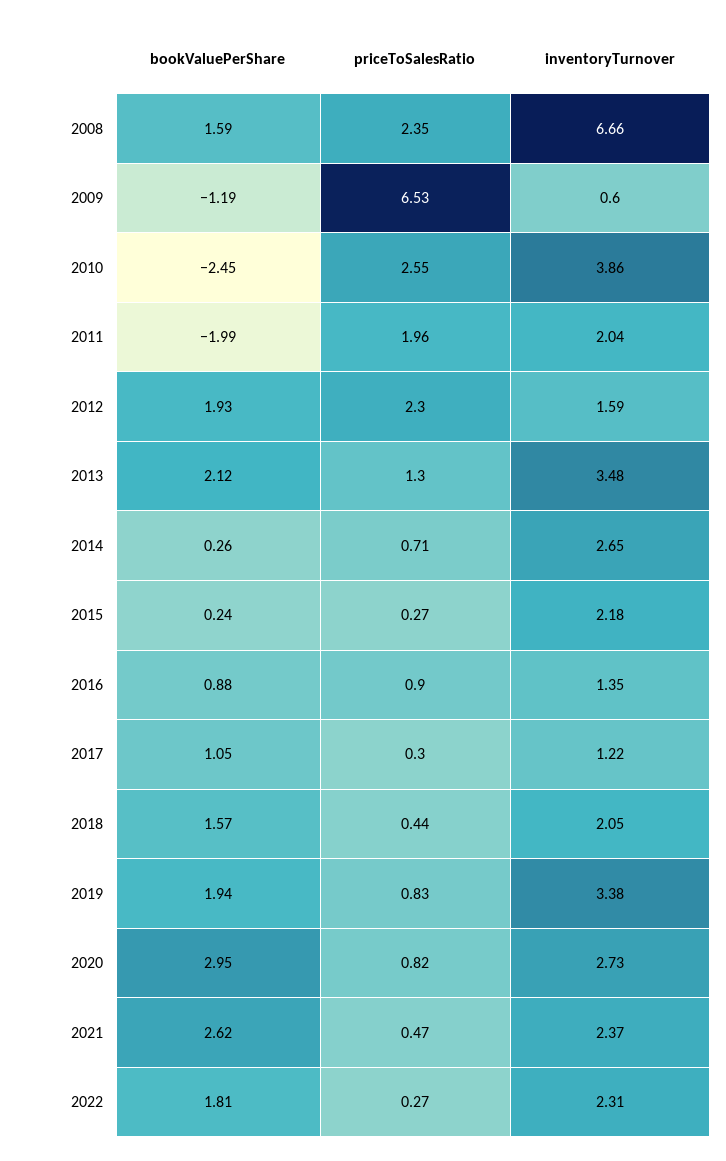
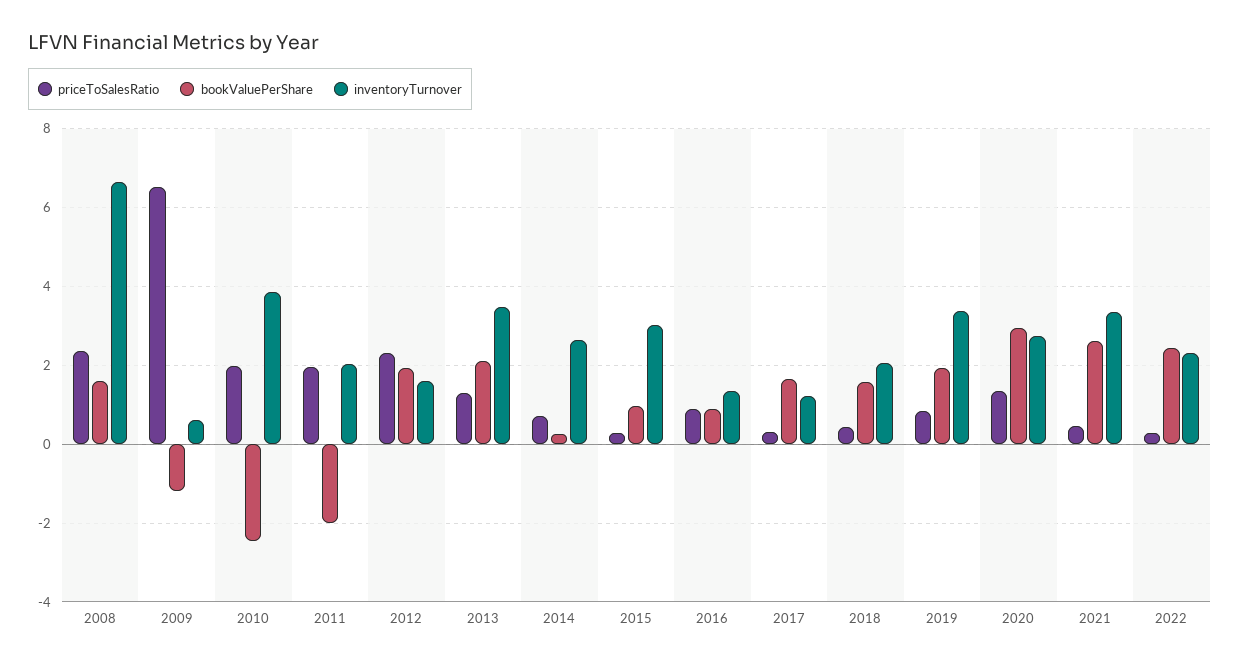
  {
    "bookValuePerShare": {
      "2008": 1.59,
      "2009": -1.19,
      "2010": -2.45,
      "2011": -1.99,
      "2012": 1.93,
      "2013": 2.12,
      "2014": 0.26,
-     "2015": 0.24,
+     "2015": 1,
      "2016": 0.88,
-     "2017": 1.05,
+     "2017": 1.6,
      "2018": 1.57,
      "2019": 1.94,
      "2020": 2.95,
      "2021": 2.62,
-     "2022": 1.81
+     "2022": 2.4
    },
    "priceToSalesRatio": {
      "2008": 2.35,
      "2009": 6.53,
-     "2010": 2.55,
+     "2010": 2,
      "2011": 1.96,
      "2012": 2.3,
      "2013": 1.3,
      "2014": 0.71,
      "2015": 0.27,
      "2016": 0.9,
      "2017": 0.3,
      "2018": 0.44,
      "2019": 0.83,
-     "2020": 0.82,
+     "2020": 1.4,
      "2021": 0.47,
      "2022": 0.27
    },
    "inventoryTurnover": {
      "2008": 6.66,
      "2009": 0.6,
      "2010": 3.86,
      "2011": 2.04,
      "2012": 1.59,
      "2013": 3.48,
      "2014": 2.65,
-     "2015": 2.18,
+     "2015": 3,
      "2016": 1.35,
      "2017": 1.22,
      "2018": 2.05,
      "2019": 3.38,
      "2020": 2.73,
-     "2021": 2.37,
+     "2021": 3.4,
      "2022": 2.31
    }
  }

